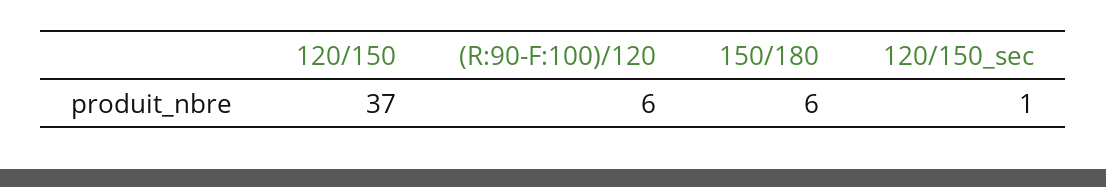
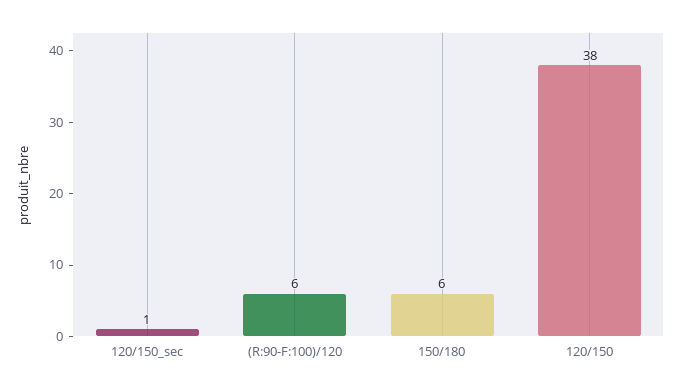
  {
-   "120/150": 37,
+   "120/150": 38,
    "(R:90-F:100)/120": 6,
    "150/180": 6,
    "120/150_sec": 1
  }

